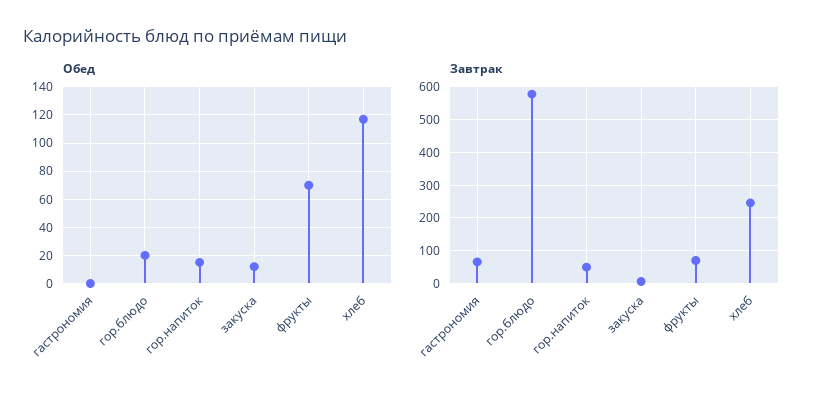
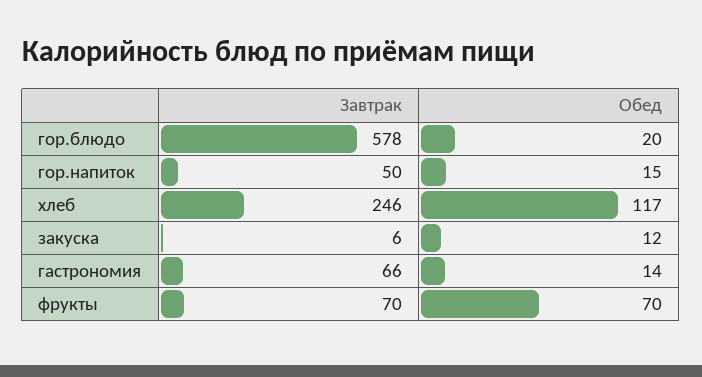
  {
    "Обед": {
-     "гастрономия": 0,
+     "гастрономия": 14,
      "гор.блюдо": 20,
      "гор.напиток": 15,
      "закуска": 12,
      "фрукты": 70,
      "хлеб": 117
    },
    "Завтрак": {
      "гастрономия": 66,
      "гор.блюдо": 578,
      "гор.напиток": 50,
      "закуска": 6,
      "фрукты": 70,
      "хлеб": 246
    }
  }

